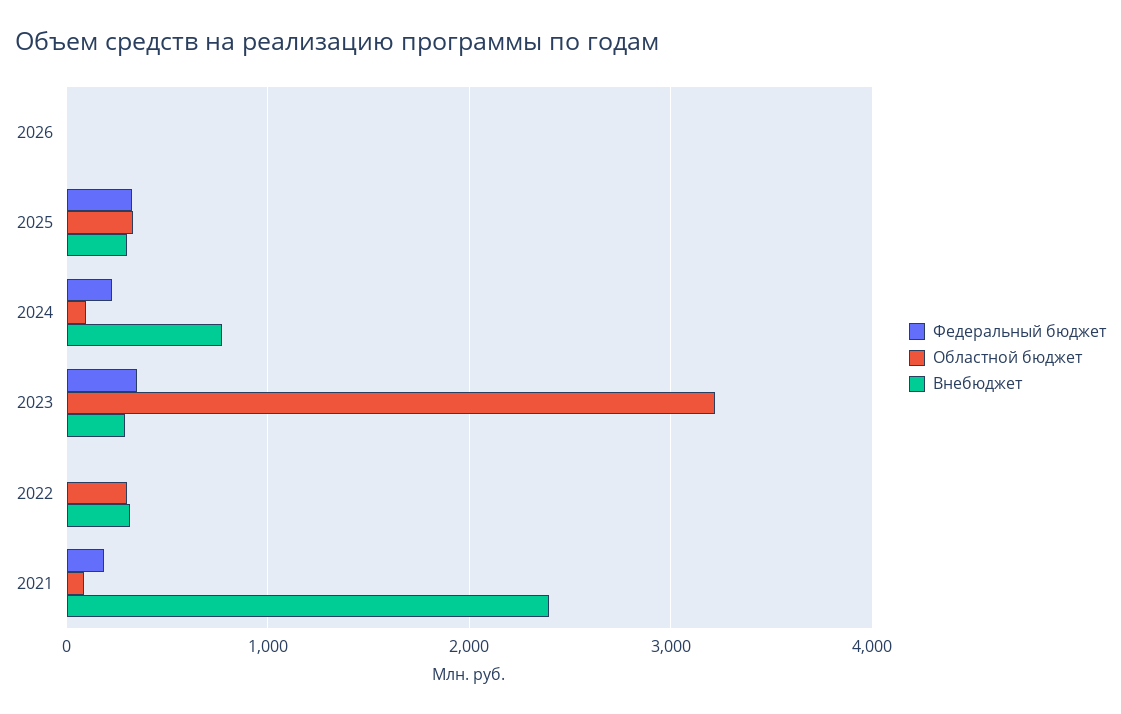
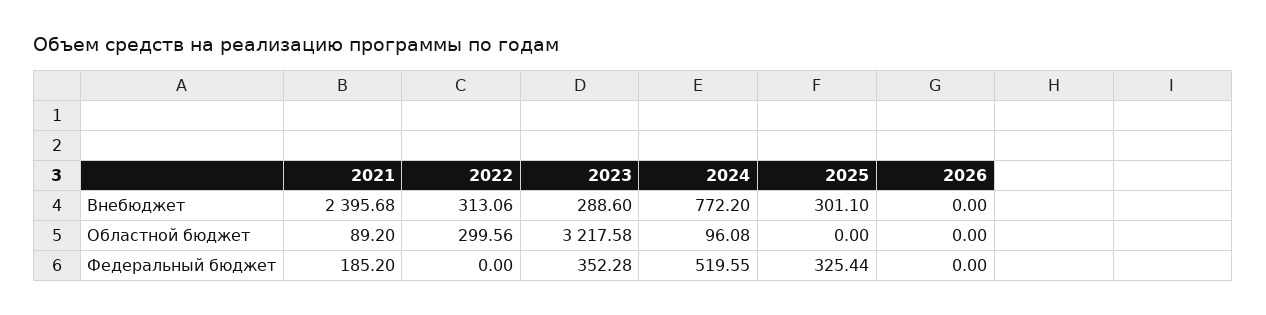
  {
    "Федеральный бюджет": {
      "2026": 0,
      "2025": 325.44,
-     "2024": 200,
+     "2024": 519.55,
      "2023": 352.28,
      "2022": 0,
      "2021": 185.2
    },
    "Областной бюджет": {
      "2026": 0,
-     "2025": 300,
+     "2025": 0,
      "2024": 96.08,
      "2023": 3217.58,
      "2022": 299.56,
      "2021": 89.2
    },
    "Внебюджет": {
      "2026": 0,
      "2025": 301.1,
      "2024": 772.2,
      "2023": 288.6,
      "2022": 313.06,
      "2021": 2395.68
    }
  }

